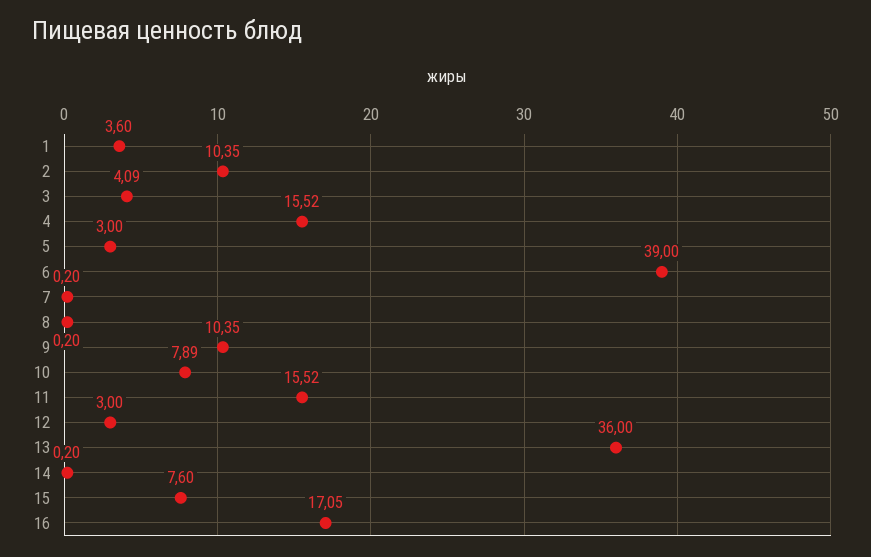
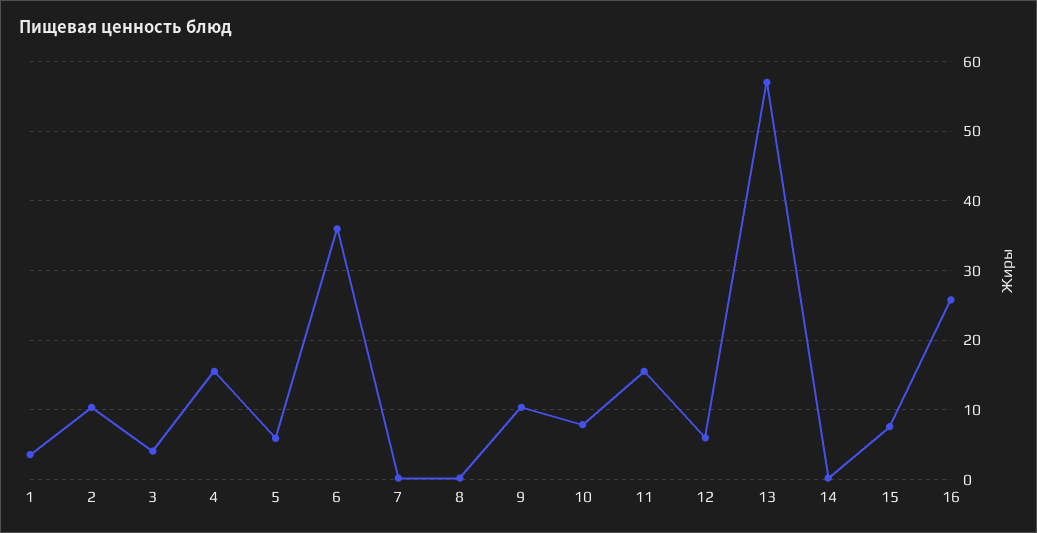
  {
    "1": 3.6,
    "2": 10.35,
    "3": 4.09,
    "4": 15.52,
-   "5": 3,
+   "5": 6,
-   "6": 39,
+   "6": 36,
    "7": 0.2,
    "8": 0.2,
    "9": 10.35,
    "10": 7.89,
    "11": 15.52,
-   "12": 3,
+   "12": 6,
-   "13": 36,
+   "13": 57,
    "14": 0.2,
    "15": 7.6,
-   "16": 17.05
+   "16": 26
  }

